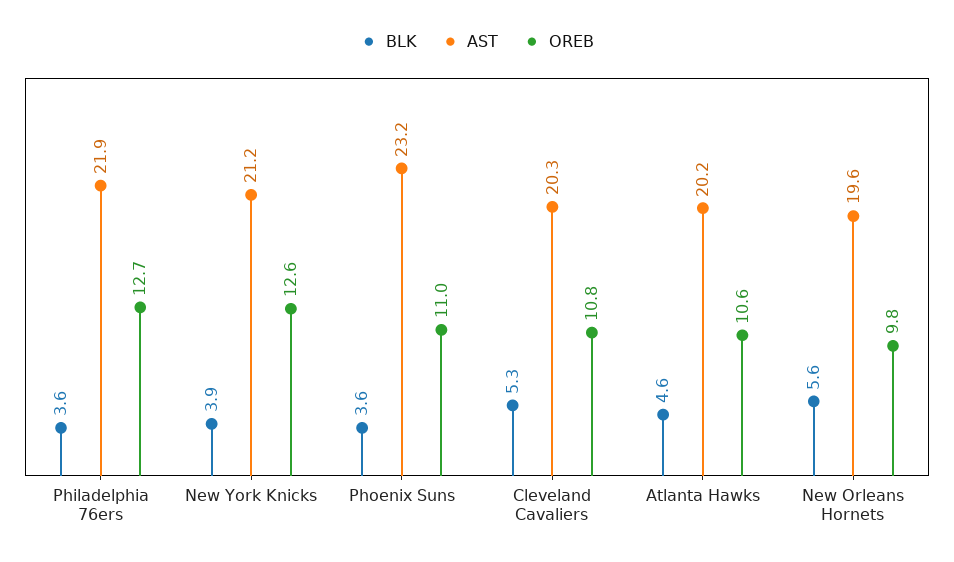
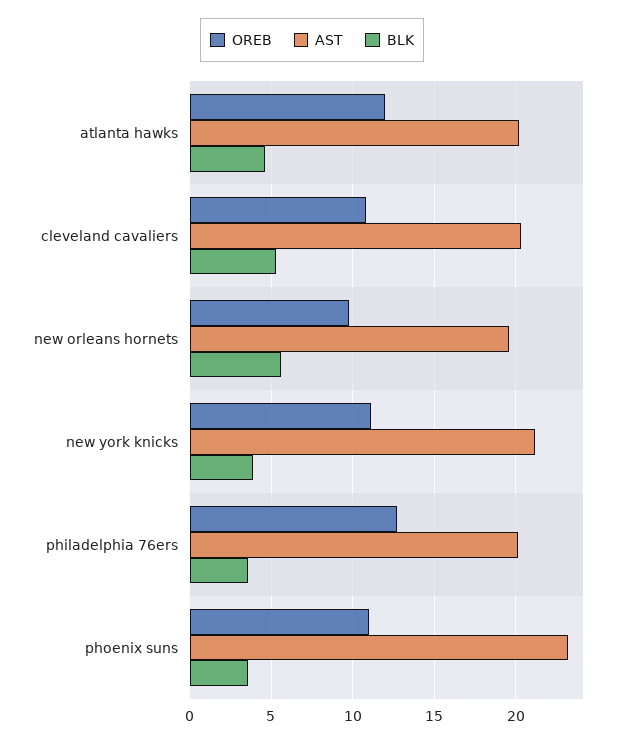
  {
    "BLK": {
      "Philadelphia 76ers": 3.6,
      "New York Knicks": 3.9,
      "Phoenix Suns": 3.6,
      "Cleveland Cavaliers": 5.3,
      "Atlanta Hawks": 4.6,
      "New Orleans Hornets": 5.6
    },
    "AST": {
-     "Philadelphia 76ers": 21.9,
+     "Philadelphia 76ers": 20,
      "New York Knicks": 21.2,
      "Phoenix Suns": 23.2,
      "Cleveland Cavaliers": 20.3,
      "Atlanta Hawks": 20.2,
      "New Orleans Hornets": 19.6
    },
    "OREB": {
      "Philadelphia 76ers": 12.7,
-     "New York Knicks": 12.6,
+     "New York Knicks": 11,
      "Phoenix Suns": 11,
      "Cleveland Cavaliers": 10.8,
-     "Atlanta Hawks": 10.6,
+     "Atlanta Hawks": 12,
      "New Orleans Hornets": 9.8
    }
  }

